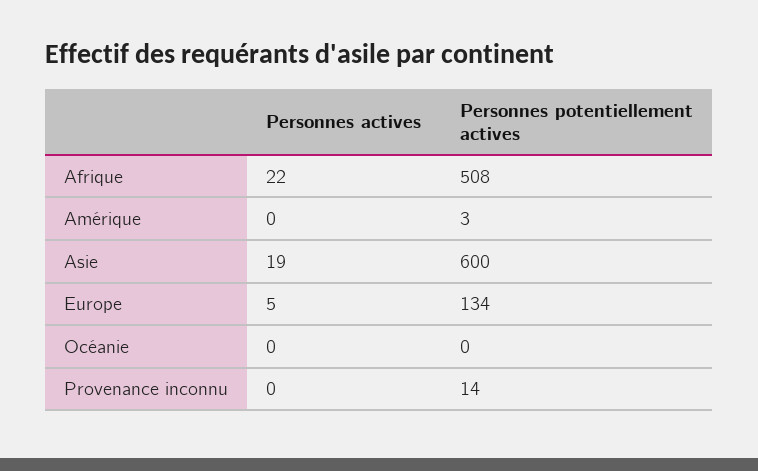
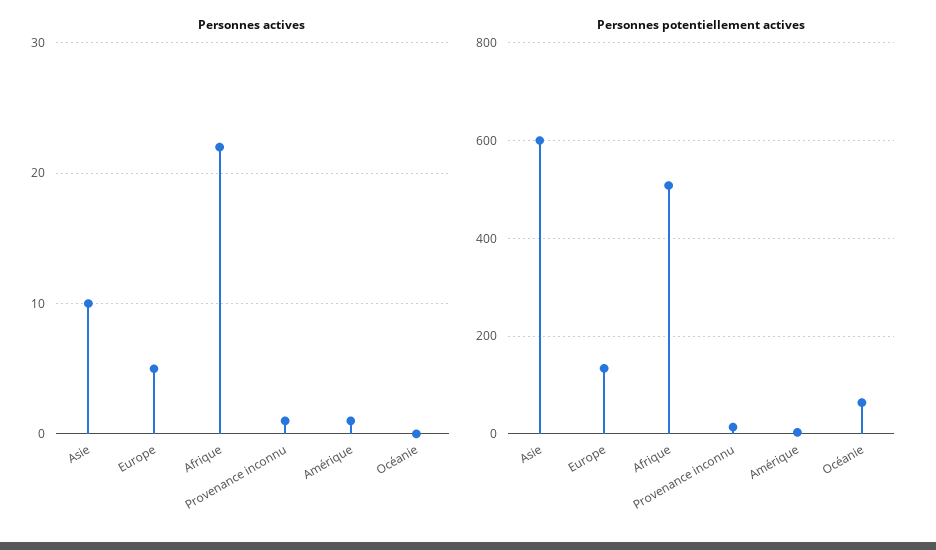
  {
    "Personnes actives": {
      "Afrique": 22,
-     "Amérique": 0,
+     "Amérique": 1,
-     "Asie": 19,
+     "Asie": 10,
      "Europe": 5,
      "Océanie": 0,
-     "Provenance inconnu": 0
+     "Provenance inconnu": 1
    },
    "Personnes potentiellement actives": {
      "Afrique": 508,
      "Amérique": 3,
      "Asie": 600,
      "Europe": 134,
-     "Océanie": 0,
+     "Océanie": 60,
      "Provenance inconnu": 14
    }
  }

